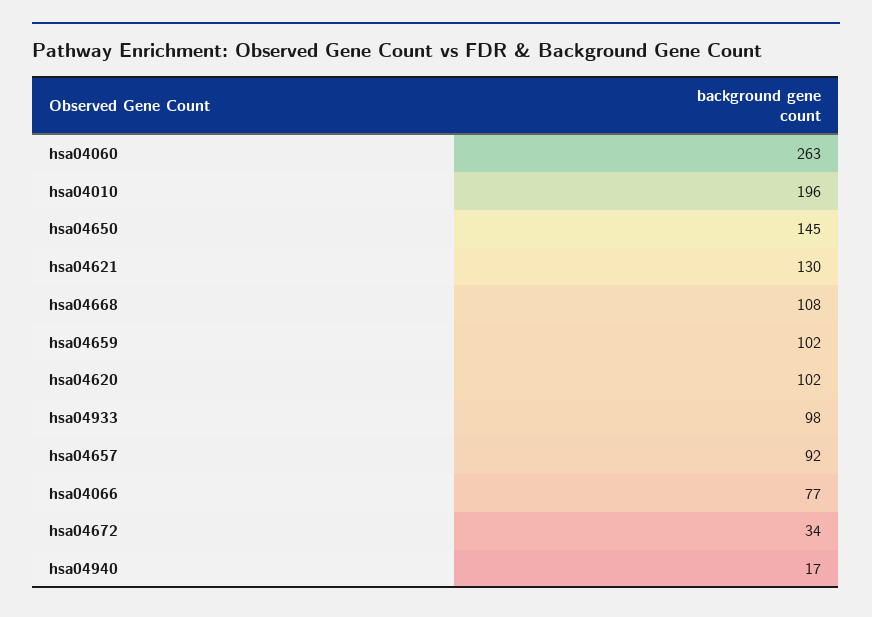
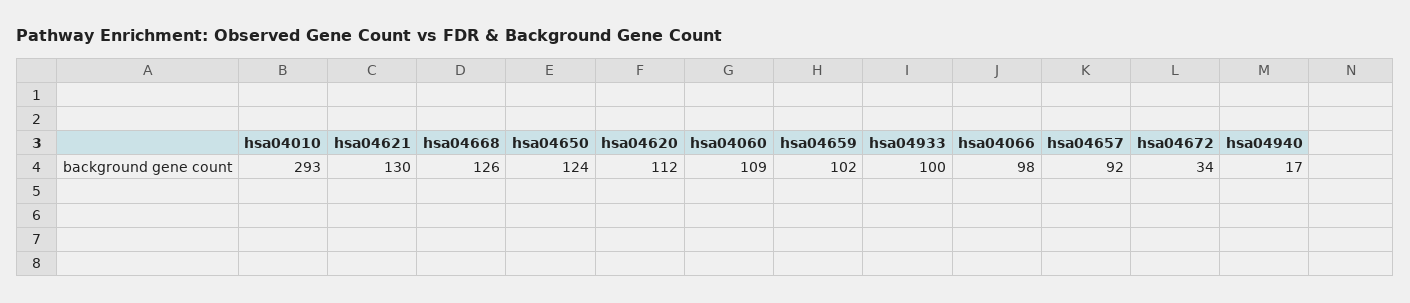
  {
-   "hsa04060": 263,
+   "hsa04060": 109,
-   "hsa04010": 196,
+   "hsa04010": 293,
-   "hsa04650": 145,
+   "hsa04650": 124,
    "hsa04621": 130,
-   "hsa04668": 108,
+   "hsa04668": 126,
    "hsa04659": 102,
-   "hsa04620": 102,
+   "hsa04620": 112,
-   "hsa04933": 98,
+   "hsa04933": 100,
    "hsa04657": 92,
-   "hsa04066": 77,
+   "hsa04066": 98,
    "hsa04672": 34,
    "hsa04940": 17
  }

